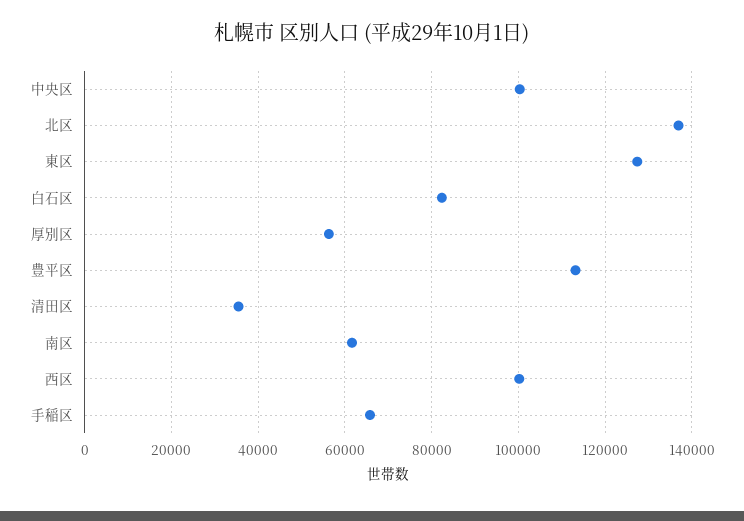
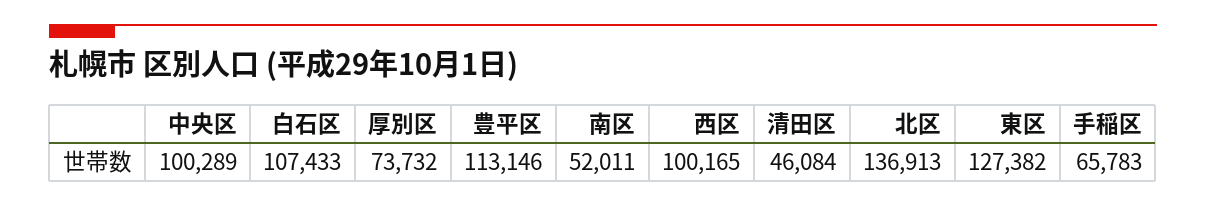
  {
    "中央区": 100289,
    "北区": 136913,
    "東区": 127382,
-   "白石区": 82000,
+   "白石区": 107433,
-   "厚別区": 56000,
+   "厚別区": 73732,
    "豊平区": 113146,
-   "清田区": 36000,
+   "清田区": 46084,
-   "南区": 62000,
+   "南区": 52011,
    "西区": 100165,
    "手稲区": 65783
  }

